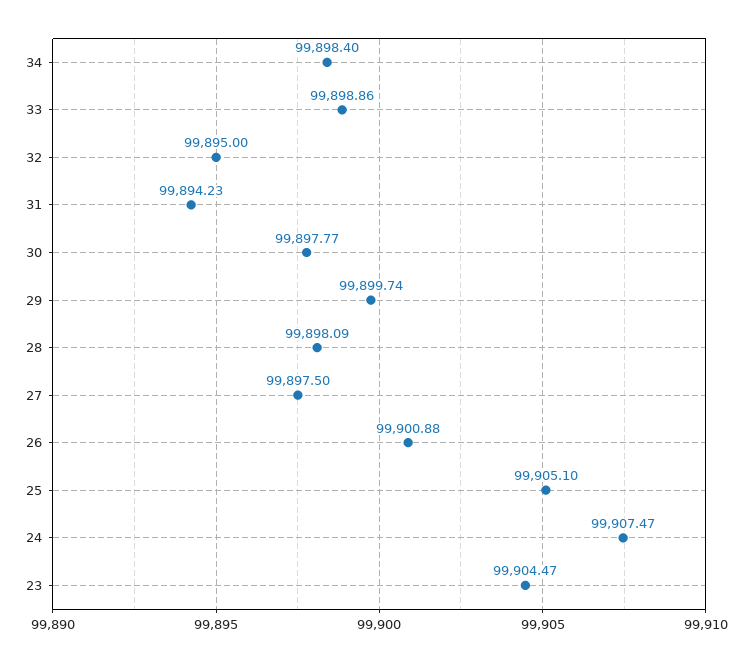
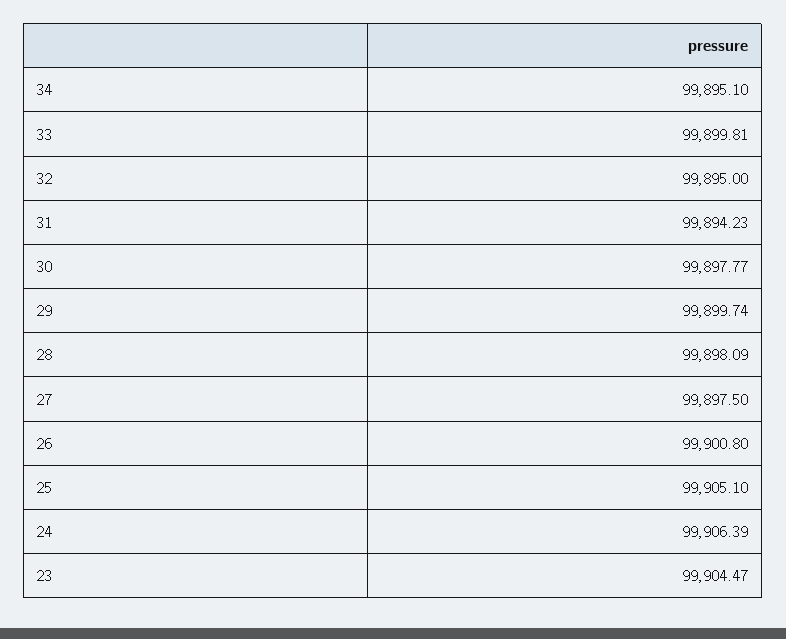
  {
-   "34": 99898.4,
+   "34": 99895.1,
-   "33": 99898.86,
+   "33": 99899.81,
    "32": 99895,
    "31": 99894.23,
    "30": 99897.77,
    "29": 99899.74,
    "28": 99898.09,
    "27": 99897.5,
-   "26": 99900.88,
+   "26": 99900.8,
    "25": 99905.1,
-   "24": 99907.47,
+   "24": 99906.39,
    "23": 99904.47
  }

